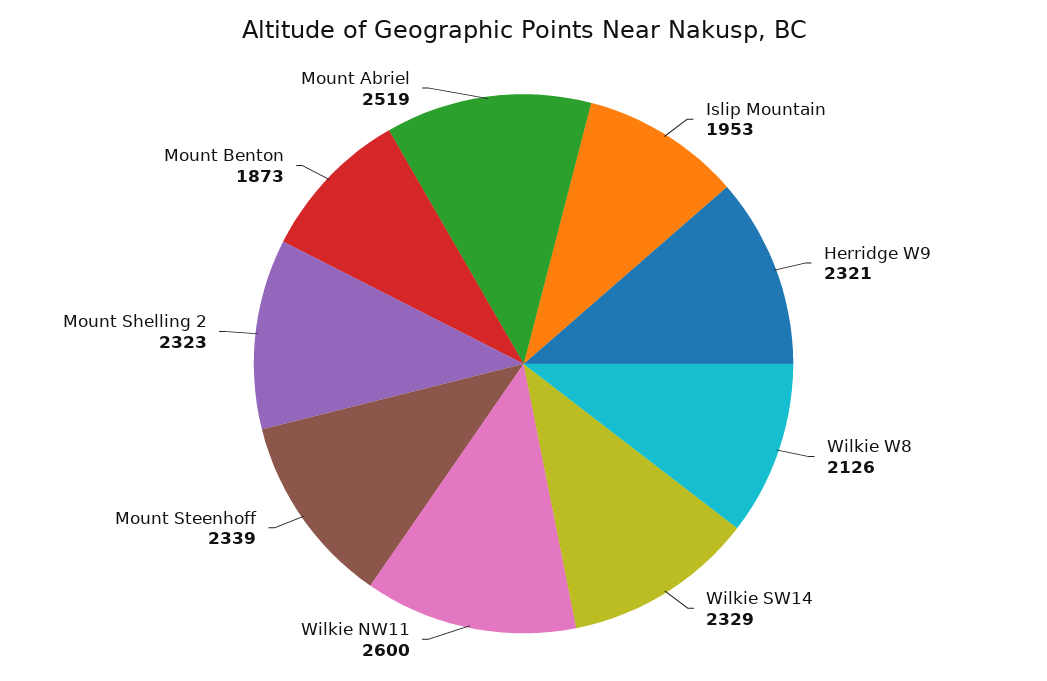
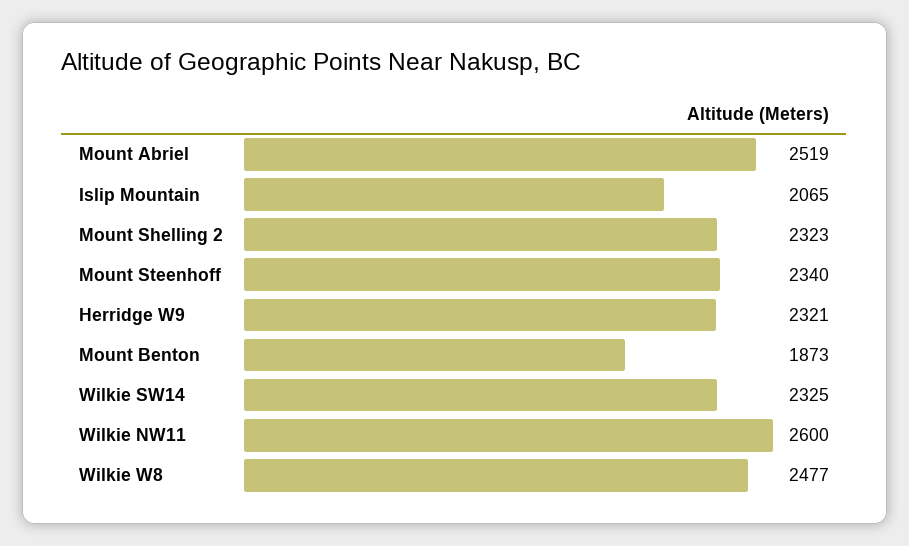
  {
-   "Islip Mountain": 1953,
+   "Islip Mountain": 2065,
    "Herridge W9": 2321,
-   "Wilkie W8": 2126,
+   "Wilkie W8": 2477,
-   "Wilkie SW14": 2329,
+   "Wilkie SW14": 2325,
    "Wilkie NW11": 2600,
-   "Mount Steenhoff": 2339,
+   "Mount Steenhoff": 2340,
    "Mount Shelling 2": 2323,
    "Mount Benton": 1873,
    "Mount Abriel": 2519
  }

